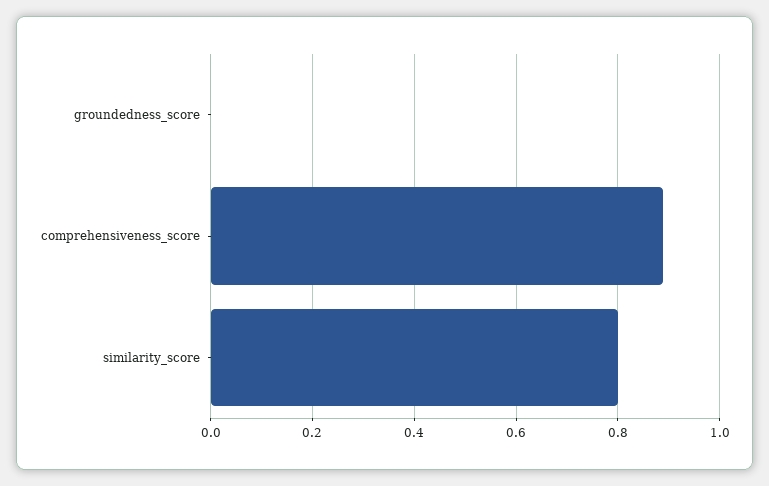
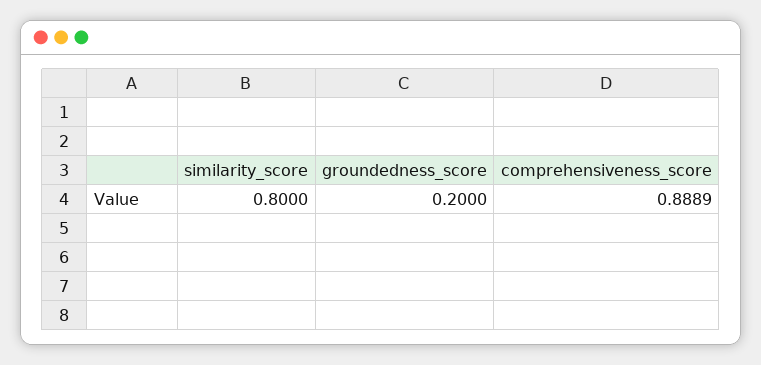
  {
-   "groundedness_score": 0,
+   "groundedness_score": 0.2,
    "comprehensiveness_score": 0.8889,
    "similarity_score": 0.8
  }

